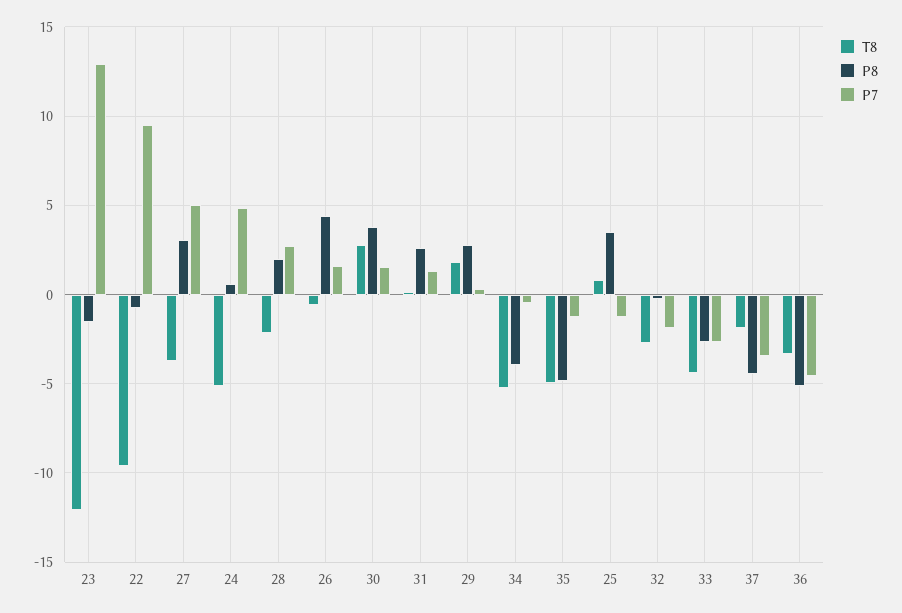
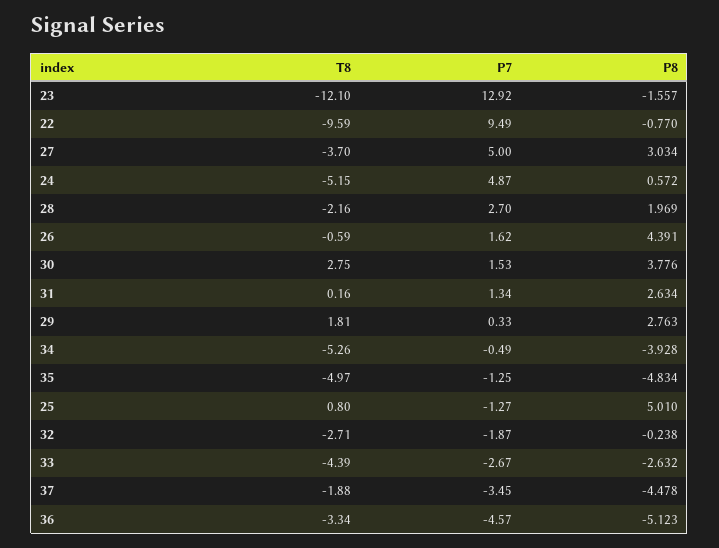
  {
    "T8": {
      "23": -12.1,
      "22": -9.59,
      "27": -3.7,
      "24": -5.15,
      "28": -2.16,
      "26": -0.59,
      "30": 2.75,
      "31": 0.16,
      "29": 1.81,
      "34": -5.26,
      "35": -4.97,
      "25": 0.8,
      "32": -2.71,
      "33": -4.39,
      "37": -1.88,
      "36": -3.34
    },
    "P8": {
      "23": -1.557,
      "22": -0.77,
      "27": 3.034,
      "24": 0.572,
      "28": 1.969,
      "26": 4.391,
      "30": 3.776,
      "31": 2.634,
      "29": 2.763,
      "34": -3.928,
      "35": -4.834,
-     "25": 3.5,
+     "25": 5.01,
      "32": -0.238,
      "33": -2.632,
      "37": -4.478,
      "36": -5.123
    },
    "P7": {
      "23": 12.92,
      "22": 9.49,
      "27": 5,
      "24": 4.87,
      "28": 2.7,
      "26": 1.62,
      "30": 1.53,
      "31": 1.34,
      "29": 0.33,
      "34": -0.49,
      "35": -1.25,
      "25": -1.27,
      "32": -1.87,
      "33": -2.67,
      "37": -3.45,
      "36": -4.57
    }
  }

